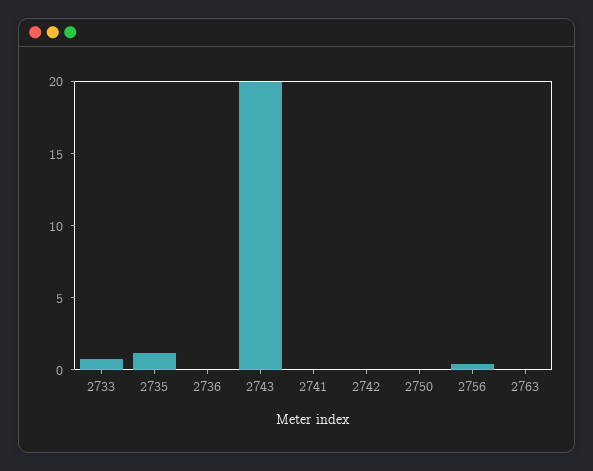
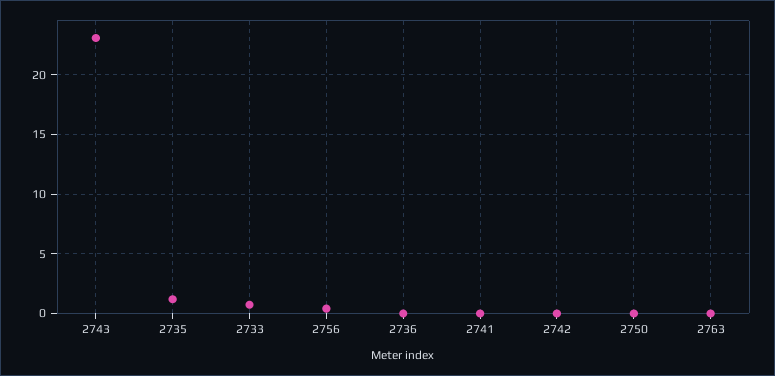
  {
    "2733": 1,
    "2735": 1,
    "2736": 0,
-   "2743": 20,
+   "2743": 23,
    "2741": 0,
    "2742": 0,
    "2750": 0,
    "2756": 0,
    "2763": 0
  }

